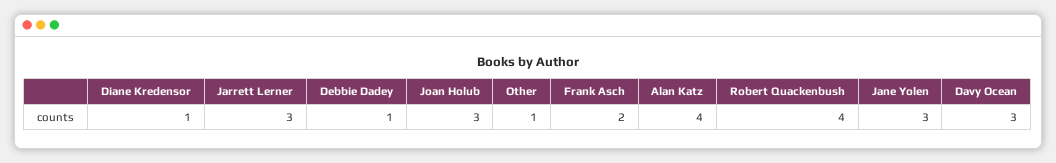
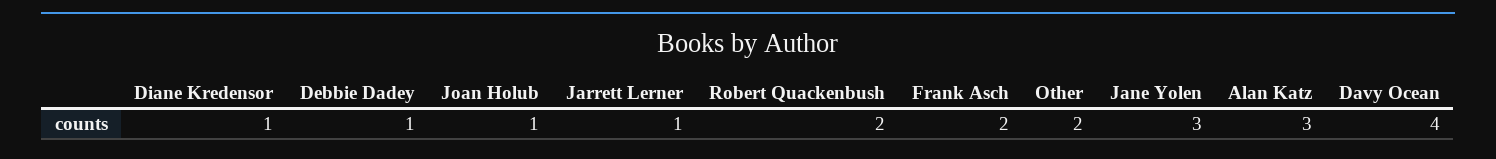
  {
    "Diane Kredensor": 1,
-   "Jarrett Lerner": 3,
+   "Jarrett Lerner": 1,
    "Debbie Dadey": 1,
-   "Joan Holub": 3,
+   "Joan Holub": 1,
-   "Other": 1,
+   "Other": 2,
    "Frank Asch": 2,
-   "Alan Katz": 4,
+   "Alan Katz": 3,
-   "Robert Quackenbush": 4,
+   "Robert Quackenbush": 2,
    "Jane Yolen": 3,
-   "Davy Ocean": 3
+   "Davy Ocean": 4
  }

